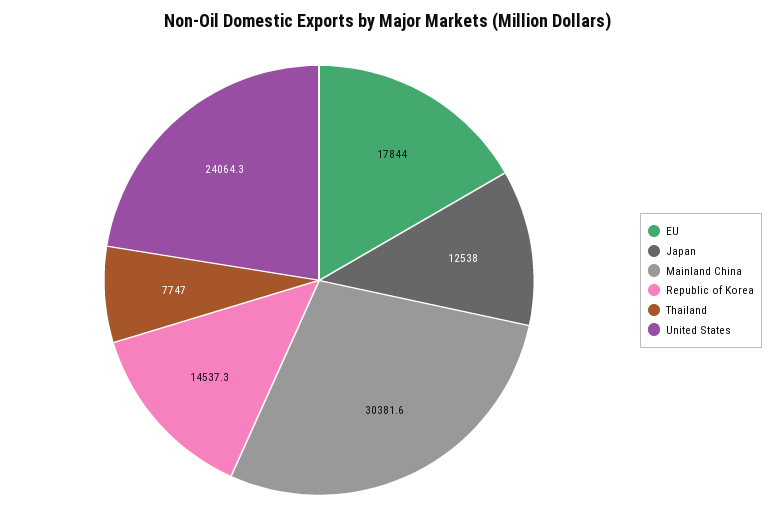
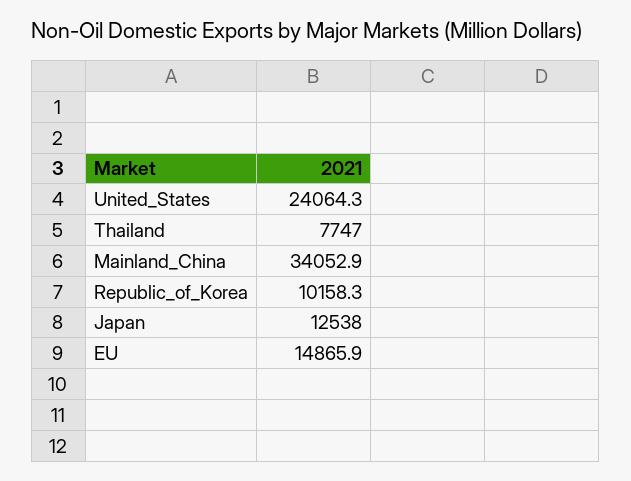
  {
-   "EU": 17844,
+   "EU": 14865.9,
    "Japan": 12538,
-   "Mainland China": 30381.6,
+   "Mainland China": 34052.9,
-   "Republic of Korea": 14537.3,
+   "Republic of Korea": 10158.3,
    "Thailand": 7747,
    "United States": 24064.3
  }

